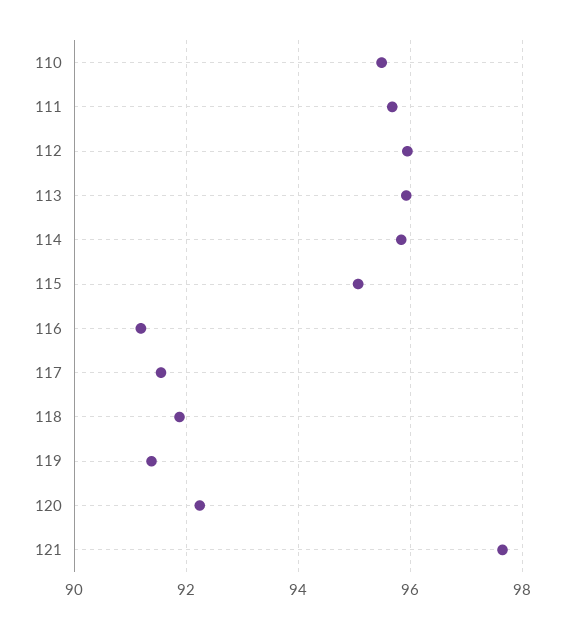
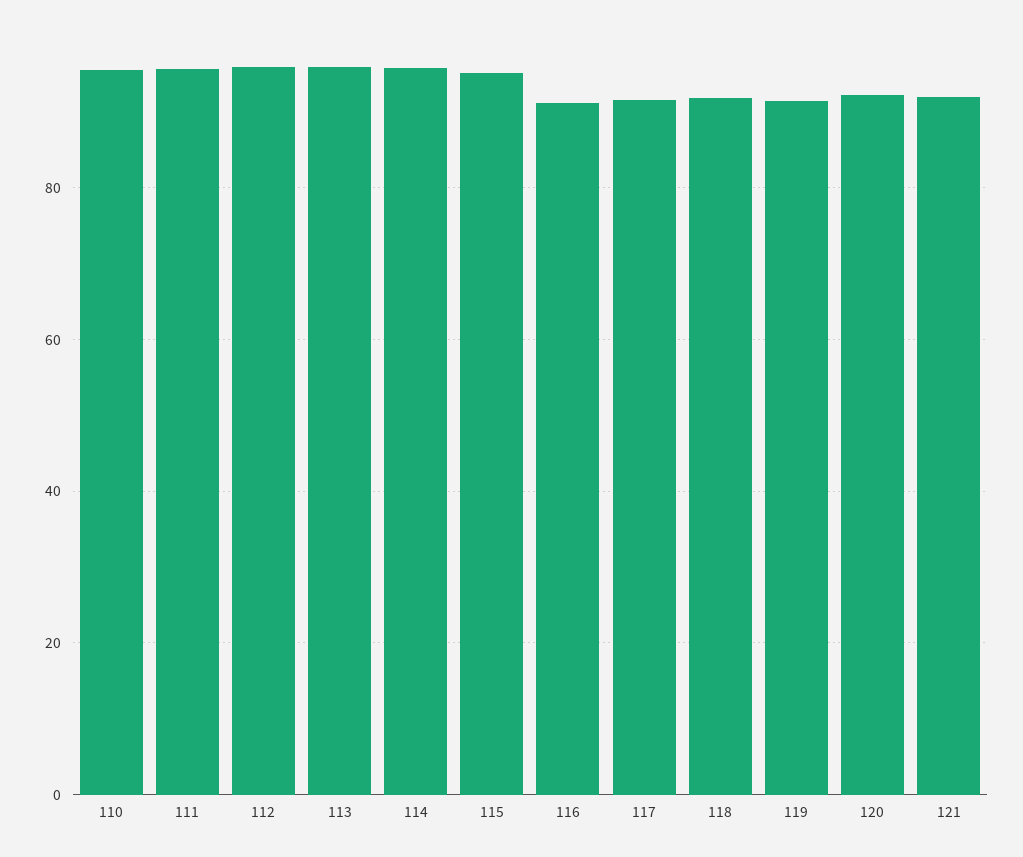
  {
    "110": 95.4,
    "111": 95.6,
    "112": 96,
    "113": 96,
    "114": 95.8,
    "115": 95,
    "116": 91.2,
    "117": 91.6,
    "118": 91.8,
    "119": 91.4,
    "120": 92.2,
-   "121": 97.6
+   "121": 92
  }

